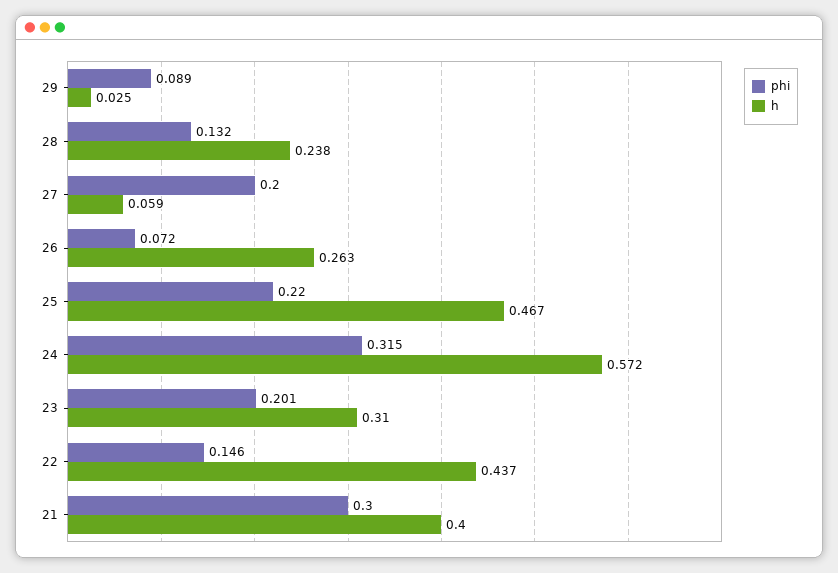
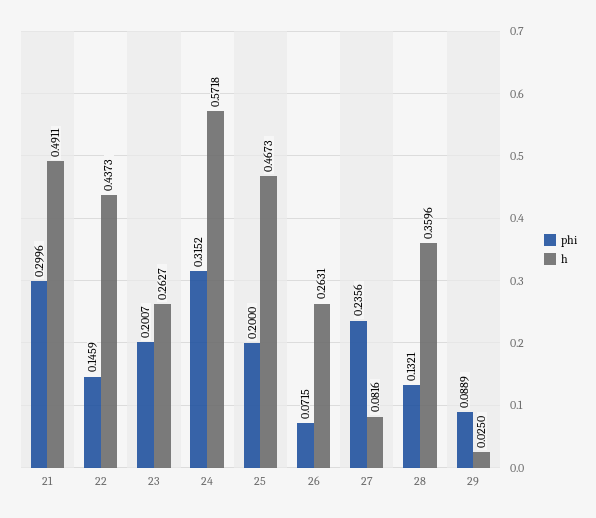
  {
    "phi": {
      "29": 0.0889,
      "28": 0.1321,
-     "27": 0.2,
+     "27": 0.2356,
      "26": 0.0715,
-     "25": 0.22,
+     "25": 0.2,
      "24": 0.3152,
      "23": 0.2007,
      "22": 0.1459,
      "21": 0.2996
    },
    "h": {
      "29": 0.025,
-     "28": 0.238,
+     "28": 0.3596,
-     "27": 0.059,
+     "27": 0.0816,
      "26": 0.2631,
      "25": 0.4673,
      "24": 0.5718,
-     "23": 0.31,
+     "23": 0.2627,
      "22": 0.4373,
-     "21": 0.4
+     "21": 0.4911
    }
  }

